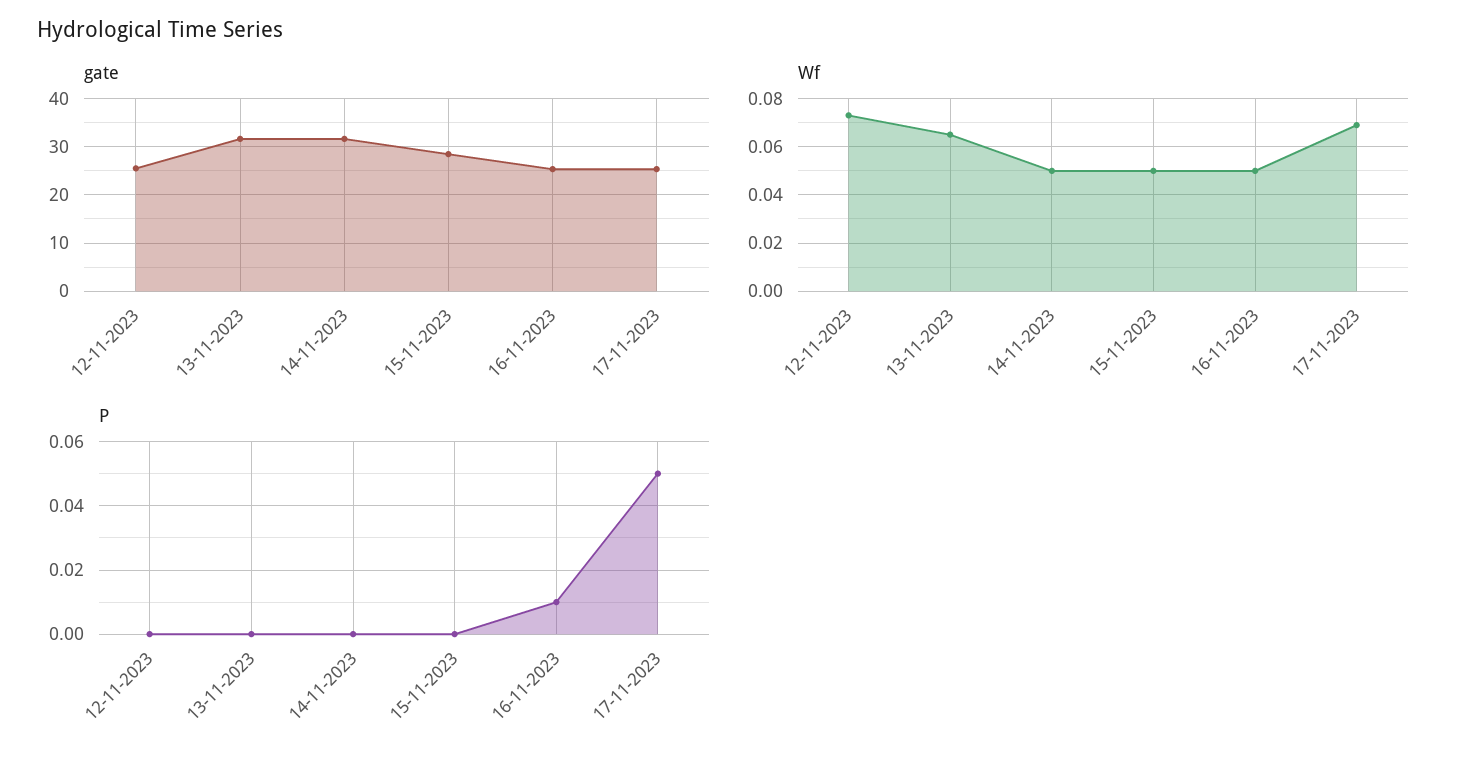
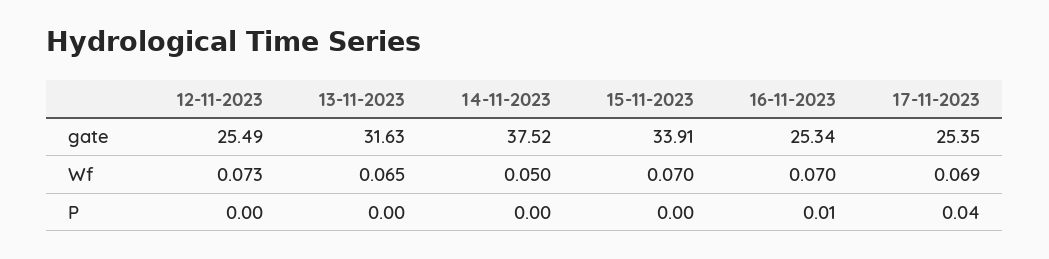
  {
    "gate": {
      "12-11-2023": 25.49,
      "13-11-2023": 31.63,
-     "14-11-2023": 32,
+     "14-11-2023": 37.52,
-     "15-11-2023": 28,
+     "15-11-2023": 33.91,
      "16-11-2023": 25.34,
      "17-11-2023": 25.35
    },
    "Wf": {
      "12-11-2023": 0.073,
      "13-11-2023": 0.065,
      "14-11-2023": 0.05,
-     "15-11-2023": 0.05,
+     "15-11-2023": 0.07,
-     "16-11-2023": 0.05,
+     "16-11-2023": 0.07,
      "17-11-2023": 0.069
    },
    "P": {
      "12-11-2023": 0,
      "13-11-2023": 0,
      "14-11-2023": 0,
      "15-11-2023": 0,
      "16-11-2023": 0.01,
-     "17-11-2023": 0.05
+     "17-11-2023": 0.04
    }
  }

